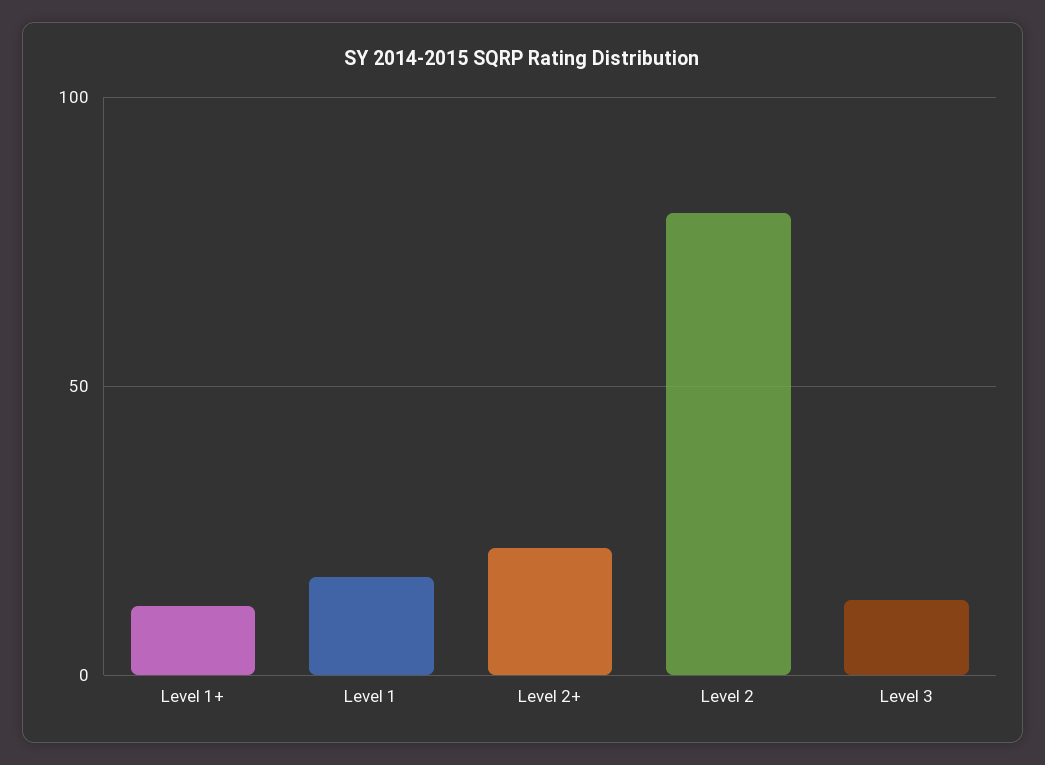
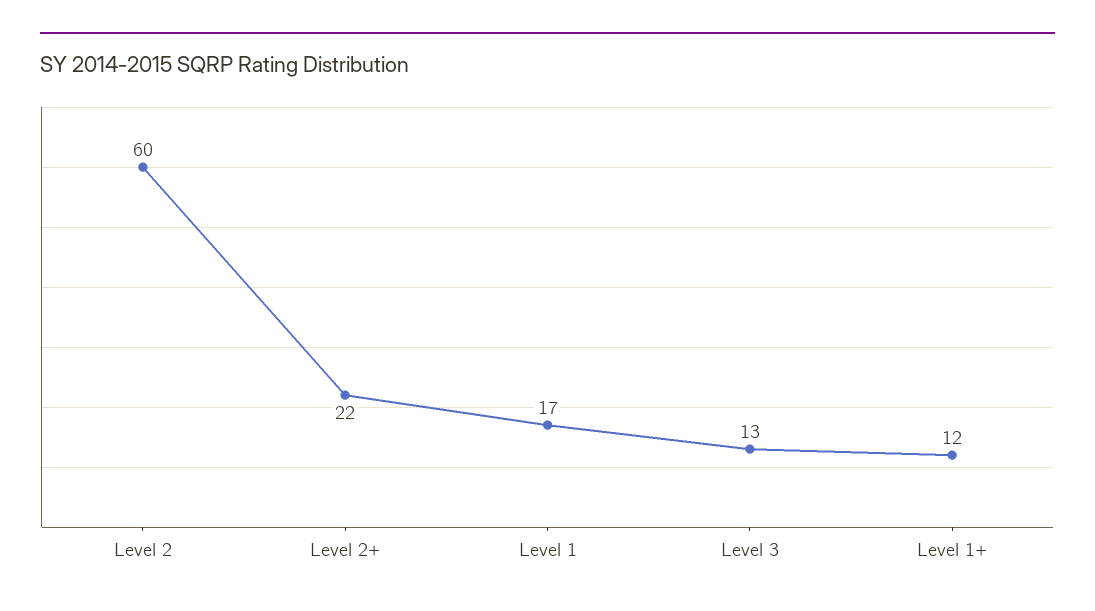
  {
    "Level 1+": 12,
    "Level 1": 17,
    "Level 2+": 22,
-   "Level 2": 80,
+   "Level 2": 60,
    "Level 3": 13
  }

